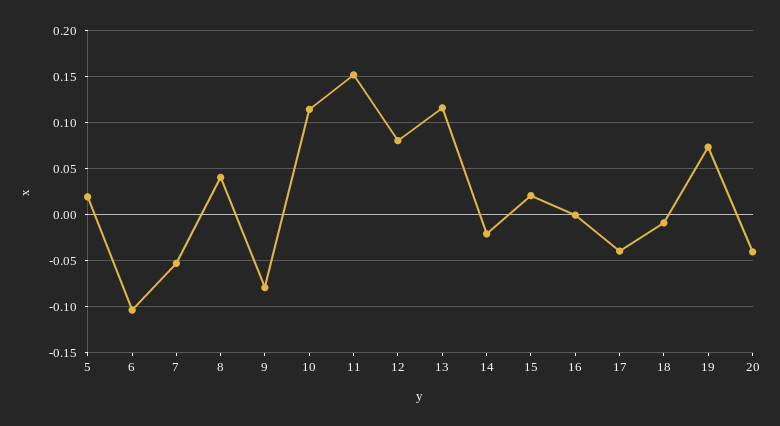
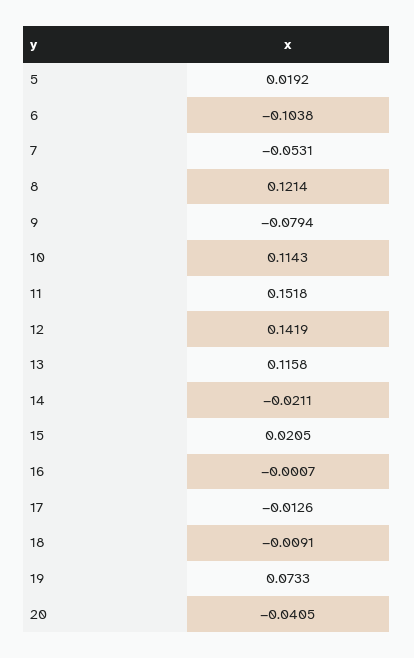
  {
    "5": 0.0192,
    "6": -0.1038,
    "7": -0.0531,
-   "8": 0.04,
+   "8": 0.1214,
    "9": -0.0794,
    "10": 0.1143,
    "11": 0.1518,
-   "12": 0.08,
+   "12": 0.1419,
    "13": 0.1158,
    "14": -0.0211,
    "15": 0.0205,
    "16": -0.0007,
-   "17": -0.04,
+   "17": -0.0126,
    "18": -0.0091,
    "19": 0.0733,
    "20": -0.0405
  }

